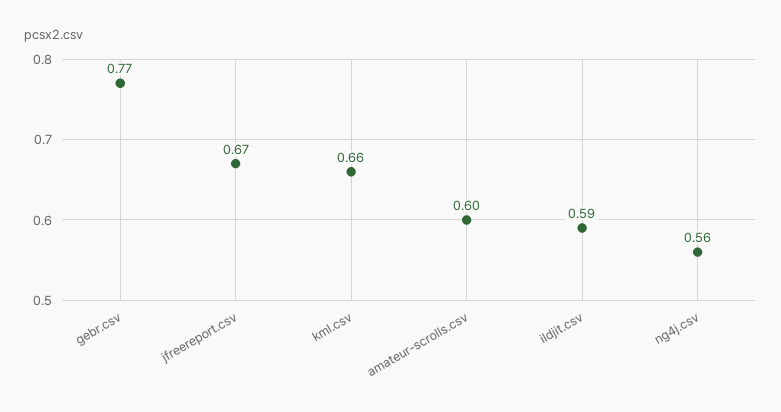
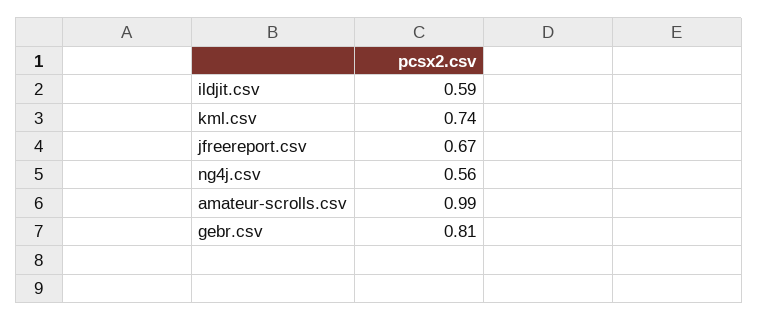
  {
-   "gebr.csv": 0.77,
+   "gebr.csv": 0.81,
    "jfreereport.csv": 0.67,
-   "kml.csv": 0.66,
+   "kml.csv": 0.74,
-   "amateur-scrolls.csv": 0.6,
+   "amateur-scrolls.csv": 0.99,
    "ildjit.csv": 0.59,
    "ng4j.csv": 0.56
  }

